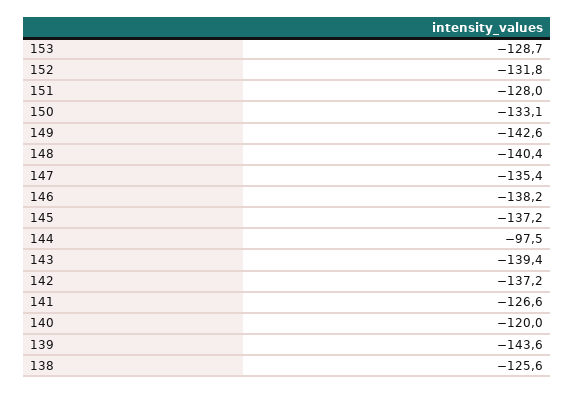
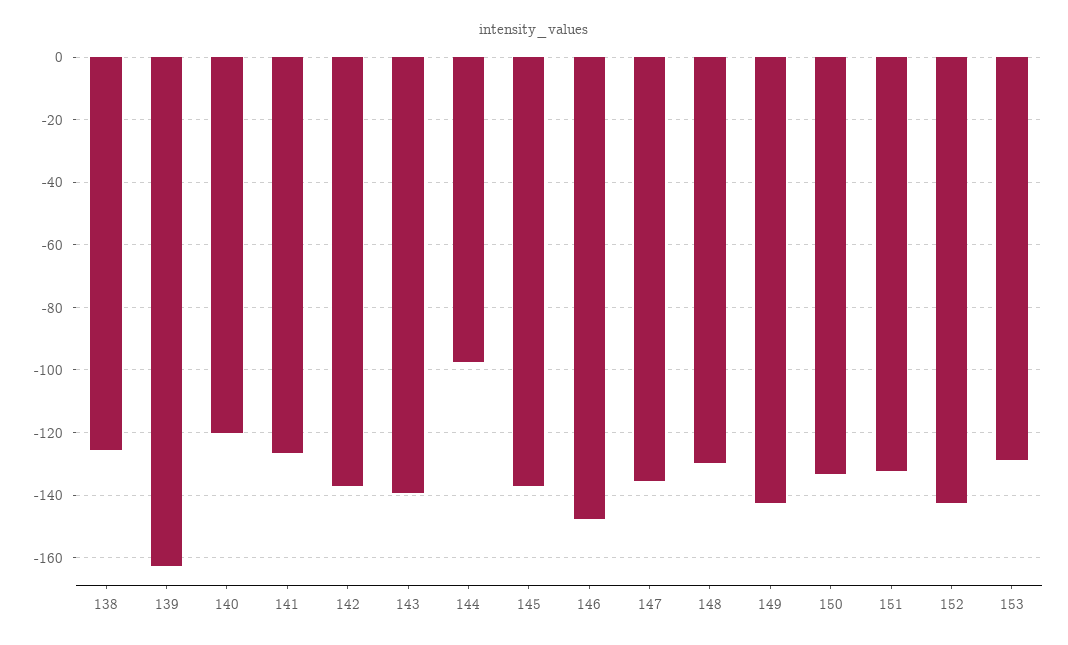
  {
    "153": -128.7,
-   "152": -131.8,
+   "152": -142,
-   "151": -128,
+   "151": -132,
    "150": -133.1,
    "149": -142.6,
-   "148": -140.4,
+   "148": -130,
    "147": -135.4,
-   "146": -138.2,
+   "146": -148,
    "145": -137.2,
    "144": -97.5,
    "143": -139.4,
    "142": -137.2,
    "141": -126.6,
    "140": -120,
-   "139": -143.6,
+   "139": -162,
    "138": -125.6
  }

